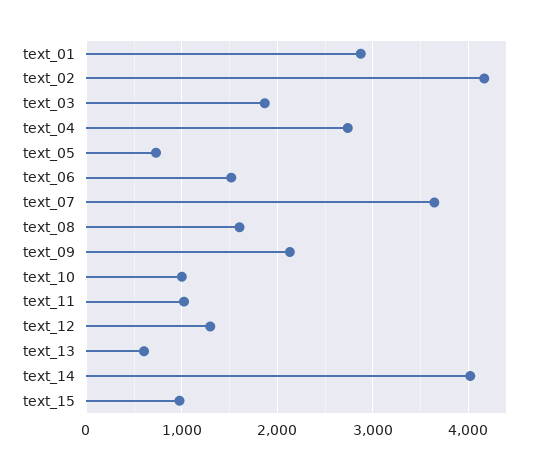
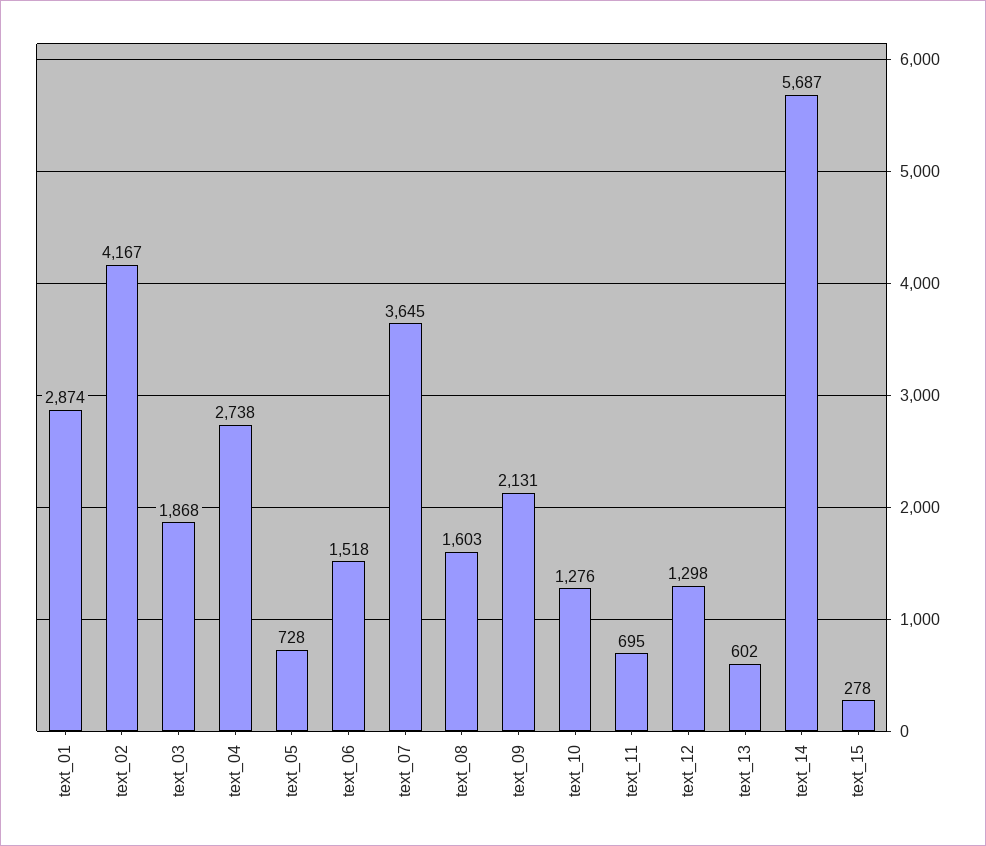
  {
    "text_01": 2874,
    "text_02": 4167,
    "text_03": 1868,
    "text_04": 2738,
    "text_05": 728,
    "text_06": 1518,
    "text_07": 3645,
    "text_08": 1603,
    "text_09": 2131,
-   "text_10": 1000,
+   "text_10": 1276,
-   "text_11": 1000,
+   "text_11": 695,
    "text_12": 1298,
    "text_13": 602,
-   "text_14": 4000,
+   "text_14": 5687,
-   "text_15": 1000
+   "text_15": 278
  }

